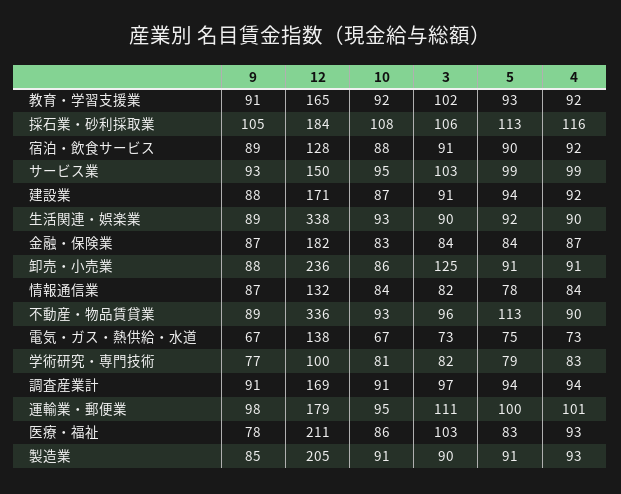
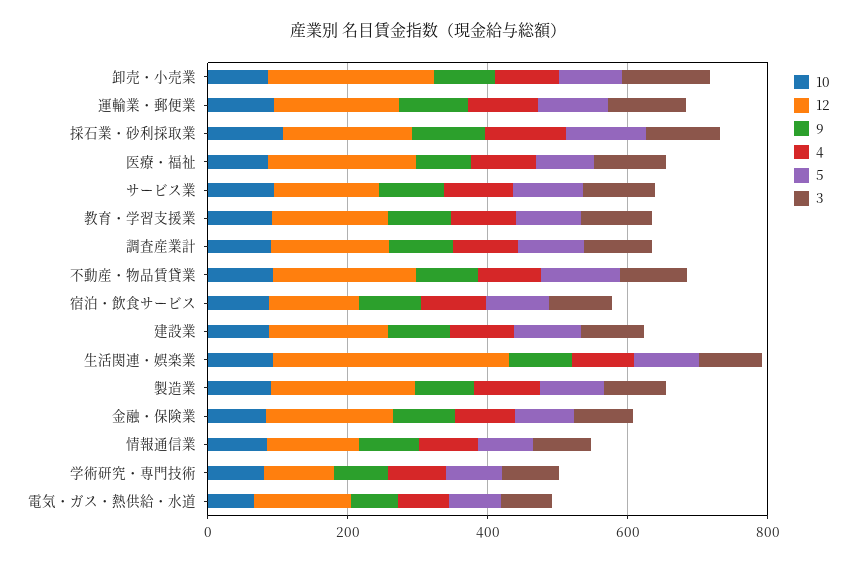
  {
    "9": {
      "教育・学習支援業": 91,
      "採石業・砂利採取業": 105,
      "宿泊・飲食サービス": 89,
      "サービス業": 93,
      "建設業": 88,
      "生活関連・娯楽業": 89,
      "金融・保険業": 87,
      "卸売・小売業": 88,
      "情報通信業": 87,
      "不動産・物品賃貸業": 89,
      "電気・ガス・熱供給・水道": 67,
      "学術研究・専門技術": 77,
      "調査産業計": 91,
      "運輸業・郵便業": 98,
      "医療・福祉": 78,
      "製造業": 85
    },
    "12": {
      "教育・学習支援業": 165,
      "採石業・砂利採取業": 184,
      "宿泊・飲食サービス": 128,
      "サービス業": 150,
      "建設業": 171,
      "生活関連・娯楽業": 338,
      "金融・保険業": 182,
      "卸売・小売業": 236,
      "情報通信業": 132,
-     "不動産・物品賃貸業": 336,
+     "不動産・物品賃貸業": 200,
      "電気・ガス・熱供給・水道": 138,
      "学術研究・専門技術": 100,
      "調査産業計": 169,
      "運輸業・郵便業": 179,
      "医療・福祉": 211,
      "製造業": 205
    },
    "10": {
      "教育・学習支援業": 92,
      "採石業・砂利採取業": 108,
      "宿泊・飲食サービス": 88,
      "サービス業": 95,
      "建設業": 87,
      "生活関連・娯楽業": 93,
      "金融・保険業": 83,
      "卸売・小売業": 86,
      "情報通信業": 84,
      "不動産・物品賃貸業": 93,
      "電気・ガス・熱供給・水道": 67,
      "学術研究・専門技術": 81,
      "調査産業計": 91,
      "運輸業・郵便業": 95,
      "医療・福祉": 86,
      "製造業": 91
    },
    "3": {
      "教育・学習支援業": 102,
      "採石業・砂利採取業": 106,
      "宿泊・飲食サービス": 91,
      "サービス業": 103,
      "建設業": 91,
      "生活関連・娯楽業": 90,
      "金融・保険業": 84,
      "卸売・小売業": 125,
      "情報通信業": 82,
      "不動産・物品賃貸業": 96,
      "電気・ガス・熱供給・水道": 73,
      "学術研究・専門技術": 82,
      "調査産業計": 97,
      "運輸業・郵便業": 111,
      "医療・福祉": 103,
      "製造業": 90
    },
    "5": {
      "教育・学習支援業": 93,
      "採石業・砂利採取業": 113,
      "宿泊・飲食サービス": 90,
      "サービス業": 99,
      "建設業": 94,
      "生活関連・娯楽業": 92,
      "金融・保険業": 84,
      "卸売・小売業": 91,
      "情報通信業": 78,
      "不動産・物品賃貸業": 113,
      "電気・ガス・熱供給・水道": 75,
      "学術研究・専門技術": 79,
      "調査産業計": 94,
      "運輸業・郵便業": 100,
      "医療・福祉": 83,
      "製造業": 91
    },
    "4": {
      "教育・学習支援業": 92,
      "採石業・砂利採取業": 116,
      "宿泊・飲食サービス": 92,
      "サービス業": 99,
      "建設業": 92,
      "生活関連・娯楽業": 90,
      "金融・保険業": 87,
      "卸売・小売業": 91,
      "情報通信業": 84,
      "不動産・物品賃貸業": 90,
      "電気・ガス・熱供給・水道": 73,
      "学術研究・専門技術": 83,
      "調査産業計": 94,
      "運輸業・郵便業": 101,
      "医療・福祉": 93,
      "製造業": 93
    }
  }

